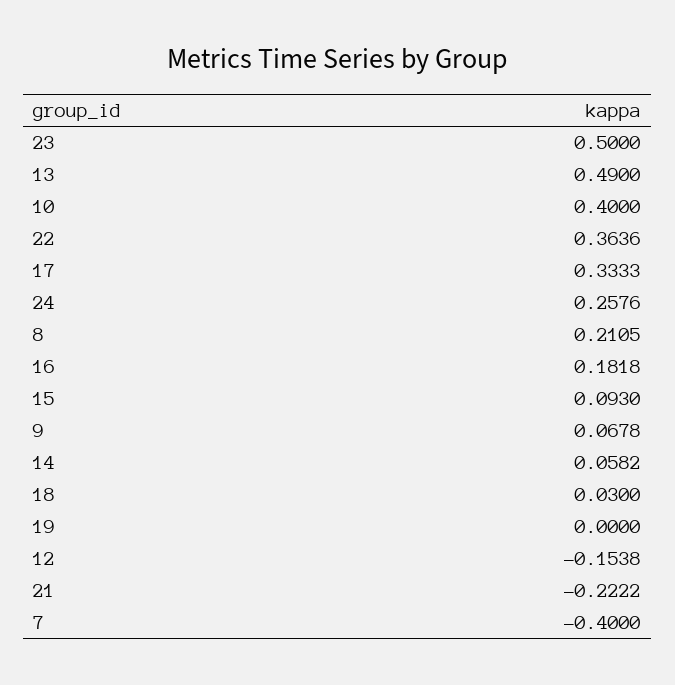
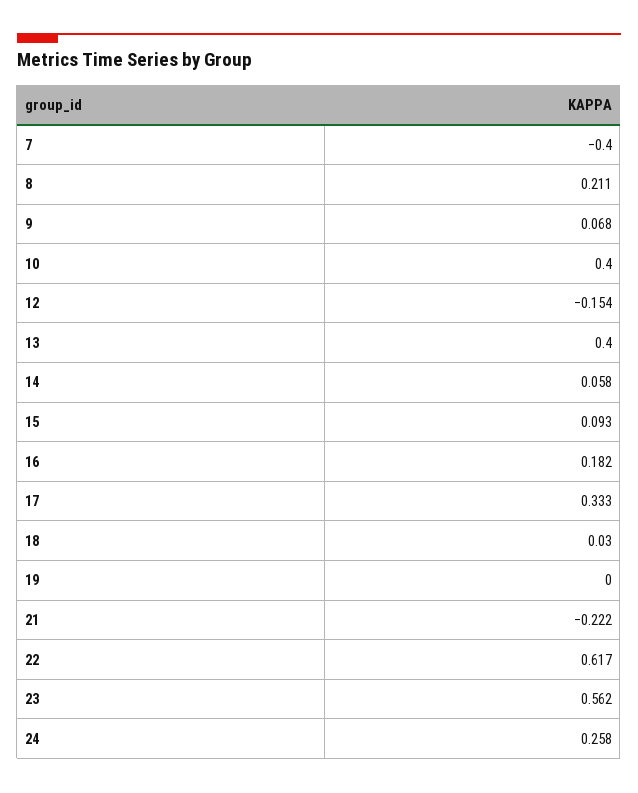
  {
-   "23": 0.5,
+   "23": 0.562,
-   "13": 0.49,
+   "13": 0.4,
    "10": 0.4,
-   "22": 0.3636,
+   "22": 0.617,
    "17": 0.3333,
    "24": 0.2576,
    "8": 0.2105,
    "16": 0.1818,
    "15": 0.093,
    "9": 0.0678,
    "14": 0.0582,
    "18": 0.03,
    "19": 0,
    "12": -0.1538,
    "21": -0.2222,
    "7": -0.4
  }

